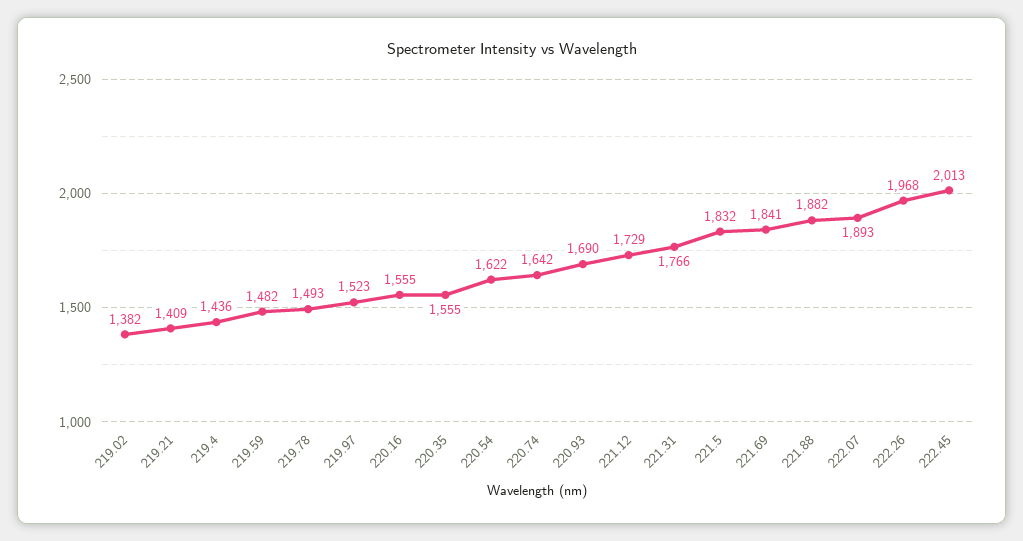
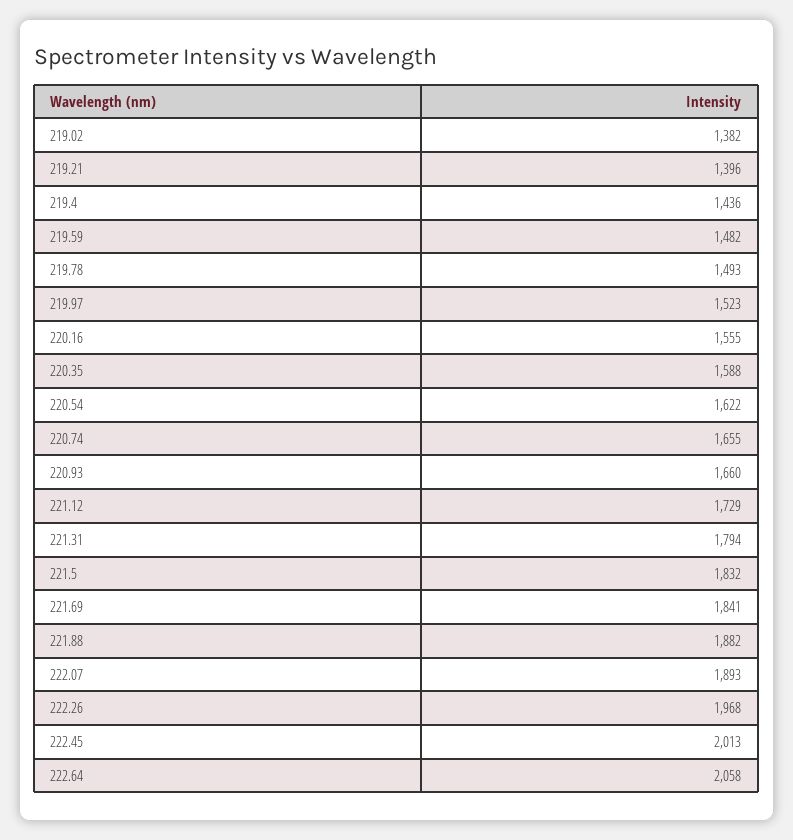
  {
    "219.02": 1382,
-   "219.21": 1409,
+   "219.21": 1396,
    "219.4": 1436,
    "219.59": 1482,
    "219.78": 1493,
    "219.97": 1523,
    "220.16": 1555,
-   "220.35": 1555,
+   "220.35": 1588,
    "220.54": 1622,
-   "220.74": 1642,
+   "220.74": 1655,
-   "220.93": 1690,
+   "220.93": 1660,
    "221.12": 1729,
-   "221.31": 1766,
+   "221.31": 1794,
    "221.5": 1832,
    "221.69": 1841,
    "221.88": 1882,
    "222.07": 1893,
    "222.26": 1968,
-   "222.45": 2013
+   "222.45": 2013,
+   "222.64": 2058
  }

